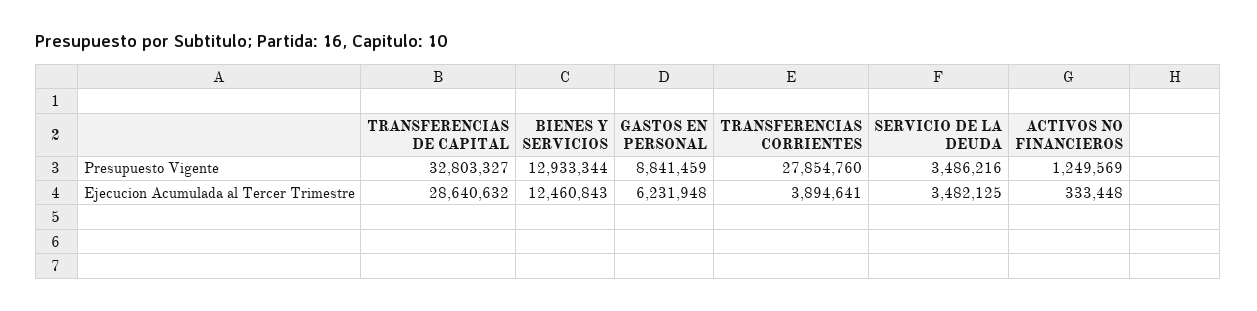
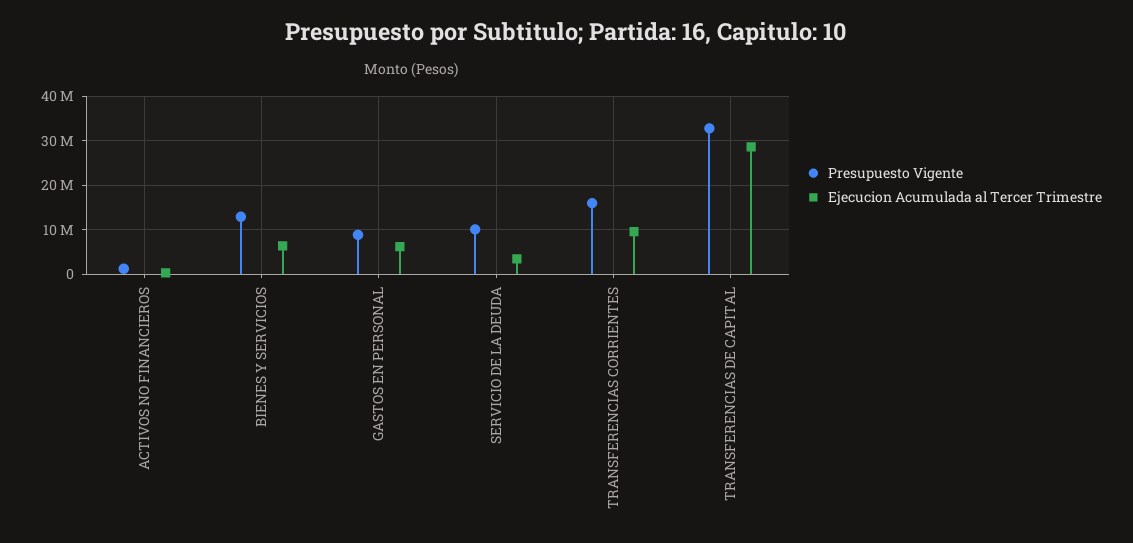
  {
    "Presupuesto Vigente": {
      "TRANSFERENCIAS DE CAPITAL": 32803327,
      "BIENES Y SERVICIOS": 12933344,
      "GASTOS EN PERSONAL": 8841459,
-     "TRANSFERENCIAS CORRIENTES": 27854760,
+     "TRANSFERENCIAS CORRIENTES": 16000000,
-     "SERVICIO DE LA DEUDA": 3486216,
+     "SERVICIO DE LA DEUDA": 10000000,
      "ACTIVOS NO FINANCIEROS": 1249569
    },
    "Ejecucion Acumulada al Tercer Trimestre": {
      "TRANSFERENCIAS DE CAPITAL": 28640632,
-     "BIENES Y SERVICIOS": 12460843,
+     "BIENES Y SERVICIOS": 6000000,
      "GASTOS EN PERSONAL": 6231948,
-     "TRANSFERENCIAS CORRIENTES": 3894641,
+     "TRANSFERENCIAS CORRIENTES": 10000000,
      "SERVICIO DE LA DEUDA": 3482125,
      "ACTIVOS NO FINANCIEROS": 333448
    }
  }

